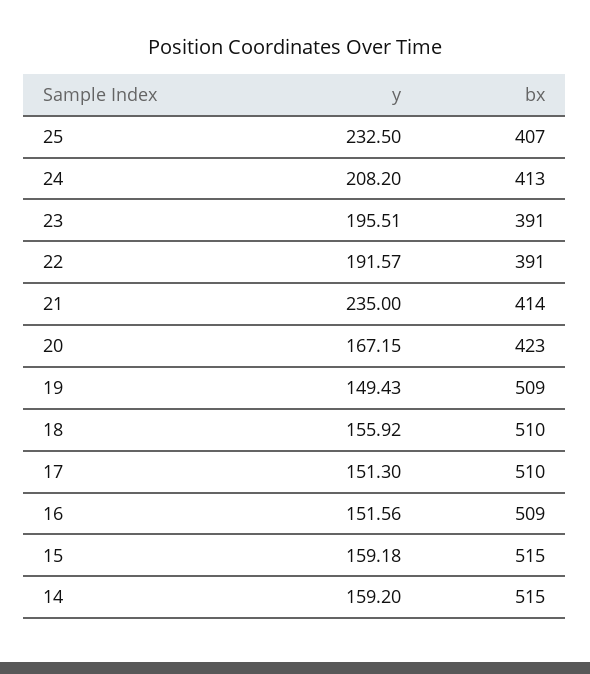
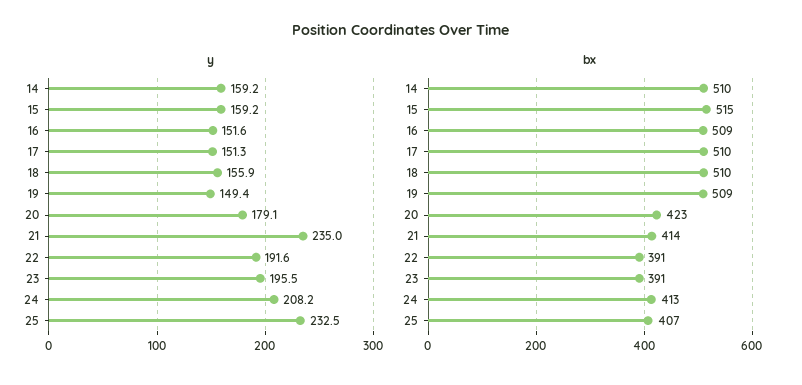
  {
    "y": {
      "25": 232.5,
      "24": 208.2,
      "23": 195.51,
      "22": 191.57,
      "21": 235,
-     "20": 167.15,
+     "20": 179.1,
      "19": 149.43,
      "18": 155.92,
      "17": 151.3,
      "16": 151.56,
      "15": 159.18,
      "14": 159.2
    },
    "bx": {
      "25": 407,
      "24": 413,
      "23": 391,
      "22": 391,
      "21": 414,
      "20": 423,
      "19": 509,
      "18": 510,
      "17": 510,
      "16": 509,
      "15": 515,
-     "14": 515
+     "14": 510
    }
  }

